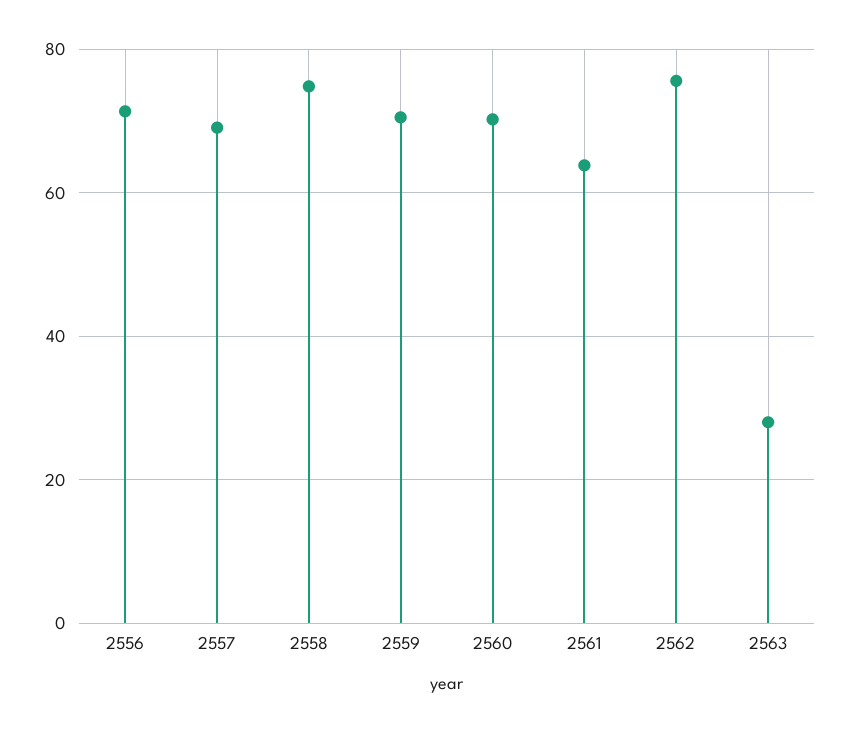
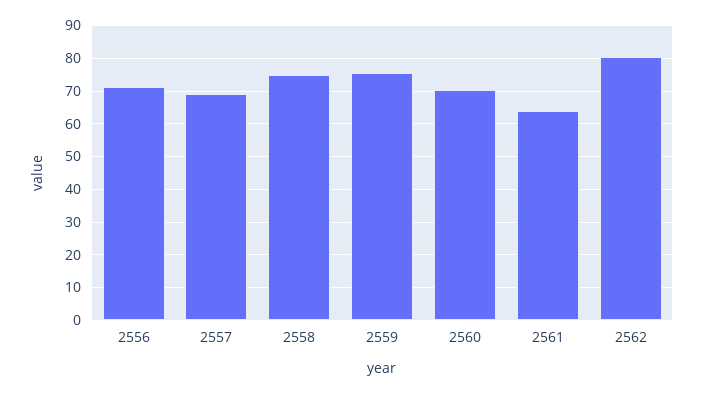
  {
    "2556": 72,
    "2557": 70,
    "2558": 74,
-   "2559": 70,
+   "2559": 76,
    "2560": 70,
    "2561": 64,
-   "2562": 76,
+   "2562": 80
-   "2563": 28
  }

